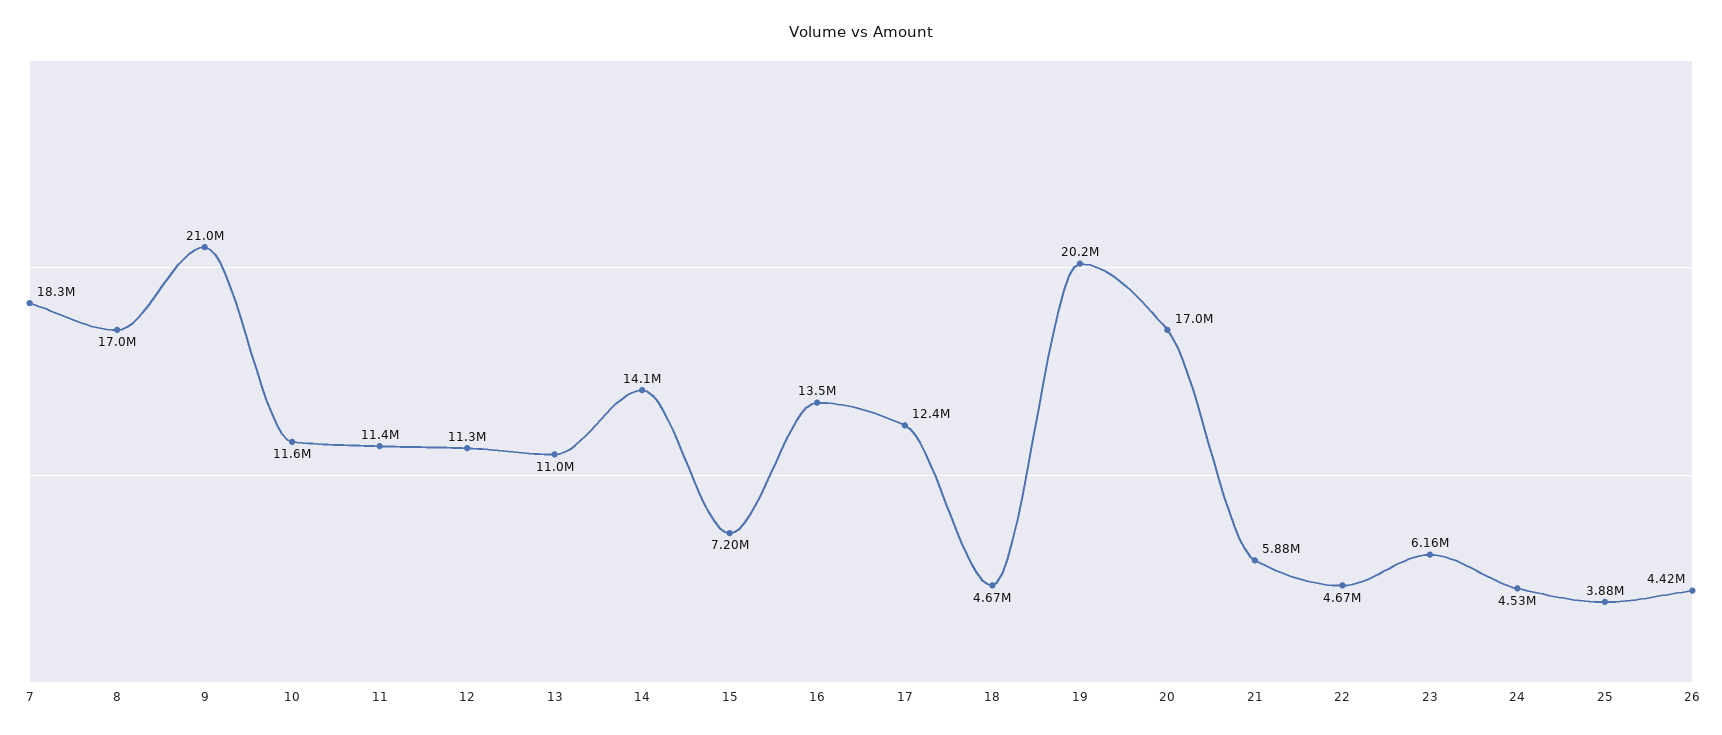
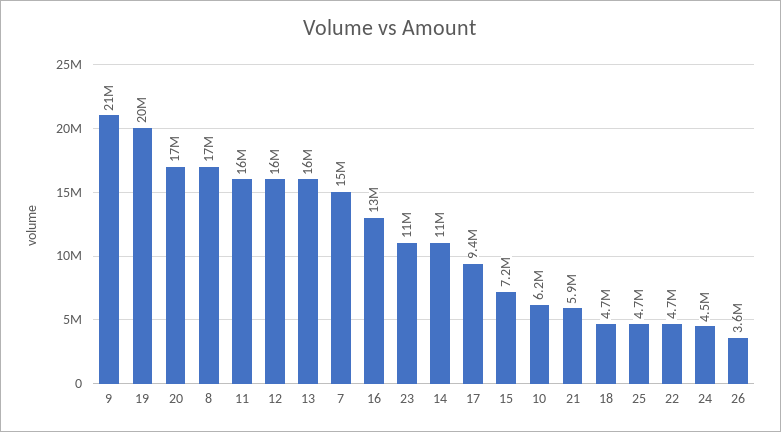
  {
-   "7": 18300000,
+   "7": 15000000,
    "8": 17000000,
    "9": 21000000,
-   "10": 11600000,
+   "10": 6200000,
-   "11": 11400000,
+   "11": 16000000,
-   "12": 11300000,
+   "12": 16000000,
-   "13": 11000000,
+   "13": 16000000,
-   "14": 14100000,
+   "14": 11000000,
    "15": 7200000,
    "16": 13500000,
-   "17": 12400000,
+   "17": 9400000,
    "18": 4670000,
    "19": 20200000,
    "20": 17000000,
    "21": 5880000,
    "22": 4670000,
-   "23": 6160000,
+   "23": 11000000,
    "24": 4530000,
-   "25": 3880000,
+   "25": 4700000,
-   "26": 4420000
+   "26": 3600000
  }

